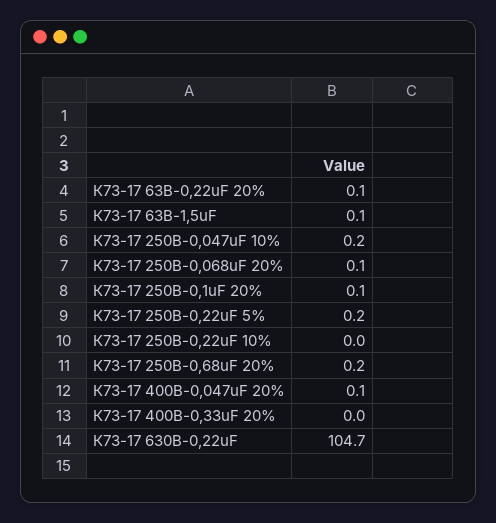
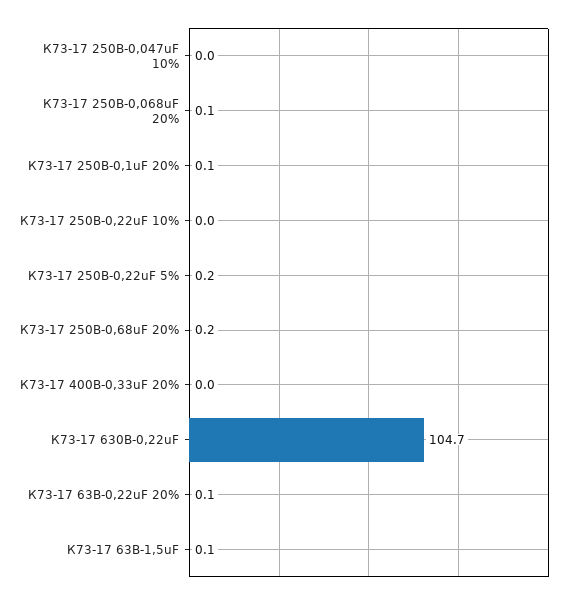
  {
    "К73-17 63В-0,22uF 20%": 0.1,
    "К73-17 63В-1,5uF": 0.1,
-   "К73-17 250В-0,047uF 10%": 0.2,
+   "К73-17 250В-0,047uF 10%": 0,
    "К73-17 250В-0,068uF 20%": 0.1,
    "К73-17 250В-0,1uF 20%": 0.1,
    "К73-17 250В-0,22uF 5%": 0.2,
    "К73-17 250В-0,22uF 10%": 0,
    "К73-17 250В-0,68uF 20%": 0.2,
-   "К73-17 400В-0,047uF 20%": 0.1,
    "К73-17 400В-0,33uF 20%": 0,
    "К73-17 630В-0,22uF": 104.7
  }

